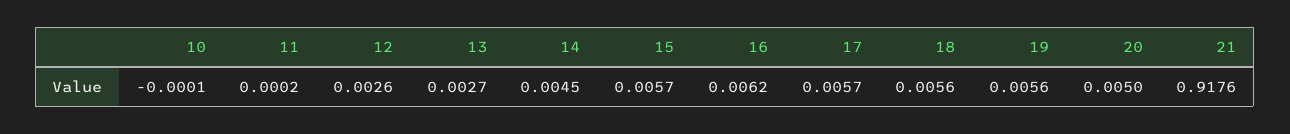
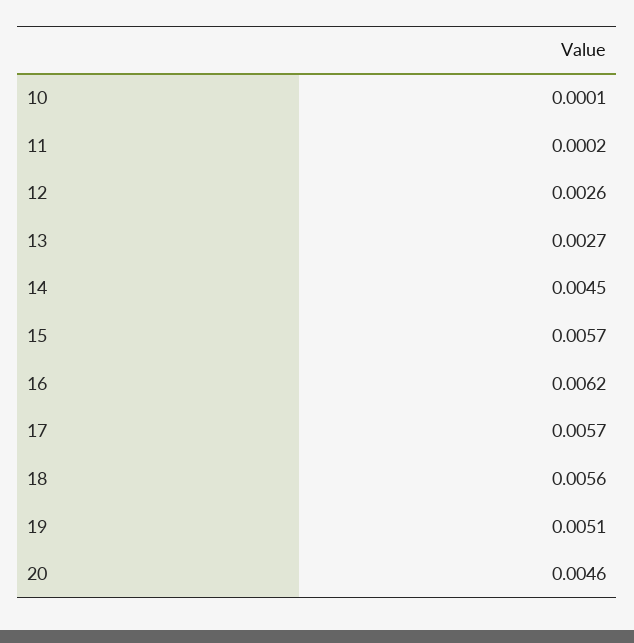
  {
-   "10": -0.0001,
+   "10": 0.0001,
    "11": 0.0002,
    "12": 0.0026,
    "13": 0.0027,
    "14": 0.0045,
    "15": 0.0057,
    "16": 0.0062,
    "17": 0.0057,
    "18": 0.0056,
-   "19": 0.0056,
+   "19": 0.0051,
-   "20": 0.005,
+   "20": 0.0046
-   "21": 0.9176
  }

